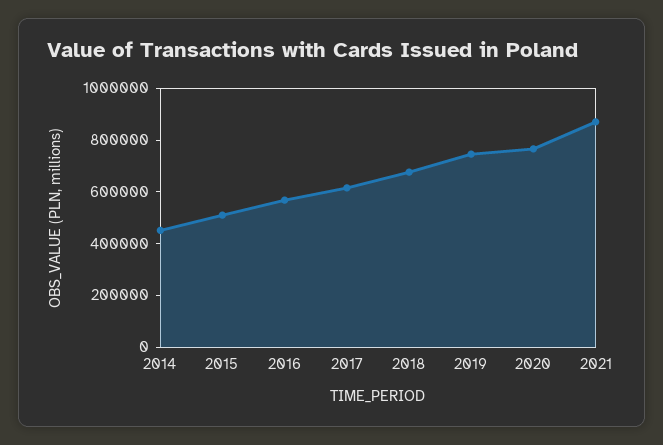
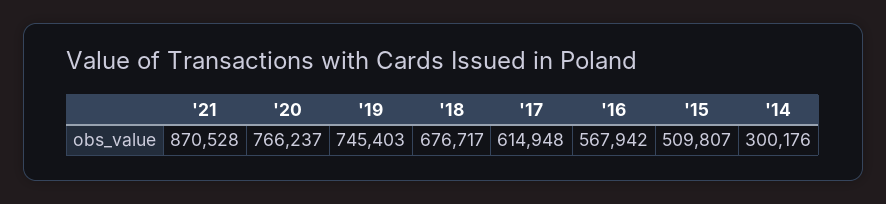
  {
-   "2014": 450000,
+   "2014": 300176,
    "2015": 509807,
    "2016": 567942,
    "2017": 614948,
    "2018": 676717,
    "2019": 745403,
    "2020": 766237,
    "2021": 870528
  }

